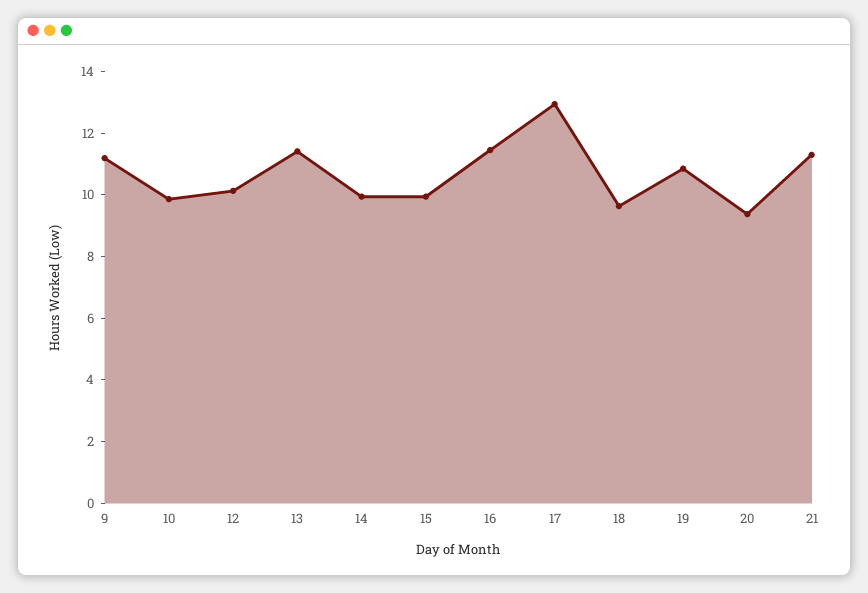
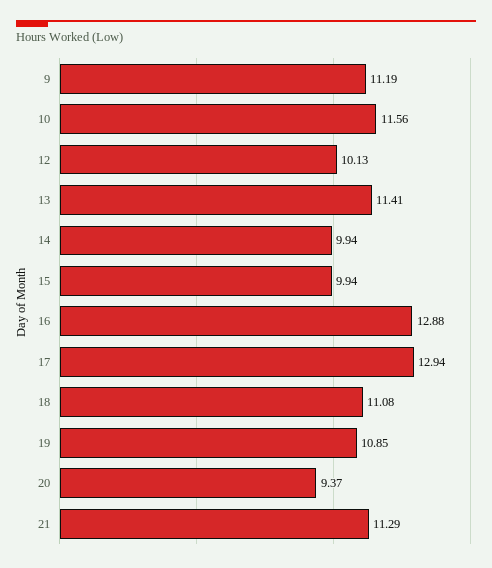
  {
    "9": 11.19,
-   "10": 10,
+   "10": 11.56,
    "12": 10.13,
    "13": 11.41,
    "14": 9.94,
    "15": 9.94,
-   "16": 11.5,
+   "16": 12.88,
    "17": 12.94,
-   "18": 9.5,
+   "18": 11.08,
    "19": 10.85,
    "20": 9.37,
    "21": 11.29
  }

